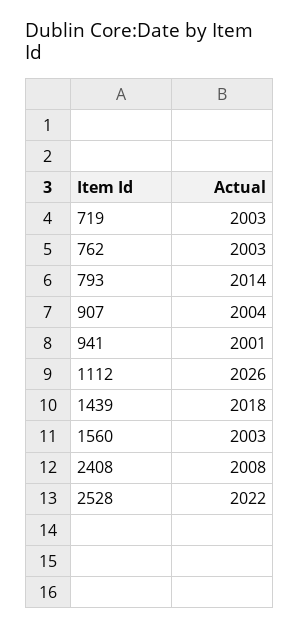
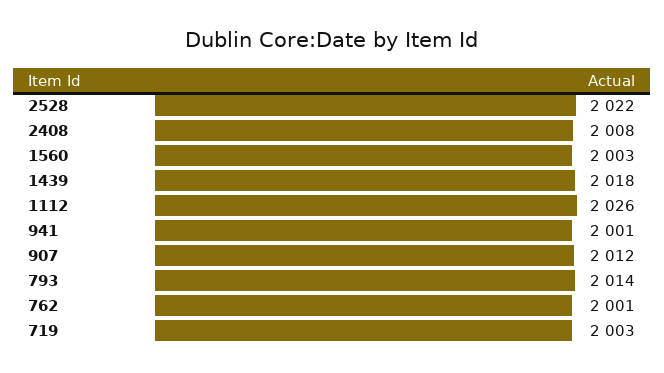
  {
    "719": 2003,
-   "762": 2003,
+   "762": 2001,
    "793": 2014,
-   "907": 2004,
+   "907": 2012,
    "941": 2001,
    "1112": 2026,
    "1439": 2018,
    "1560": 2003,
    "2408": 2008,
    "2528": 2022
  }

